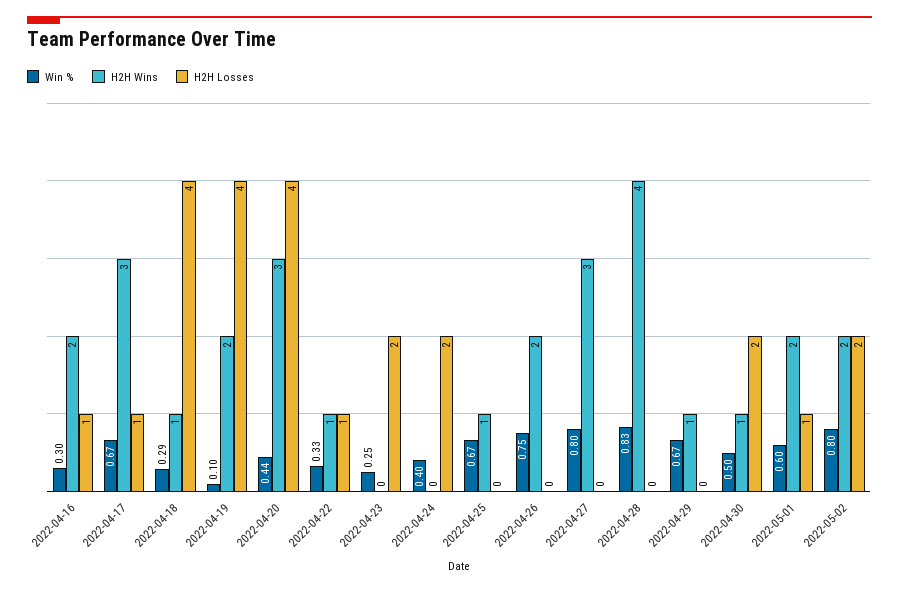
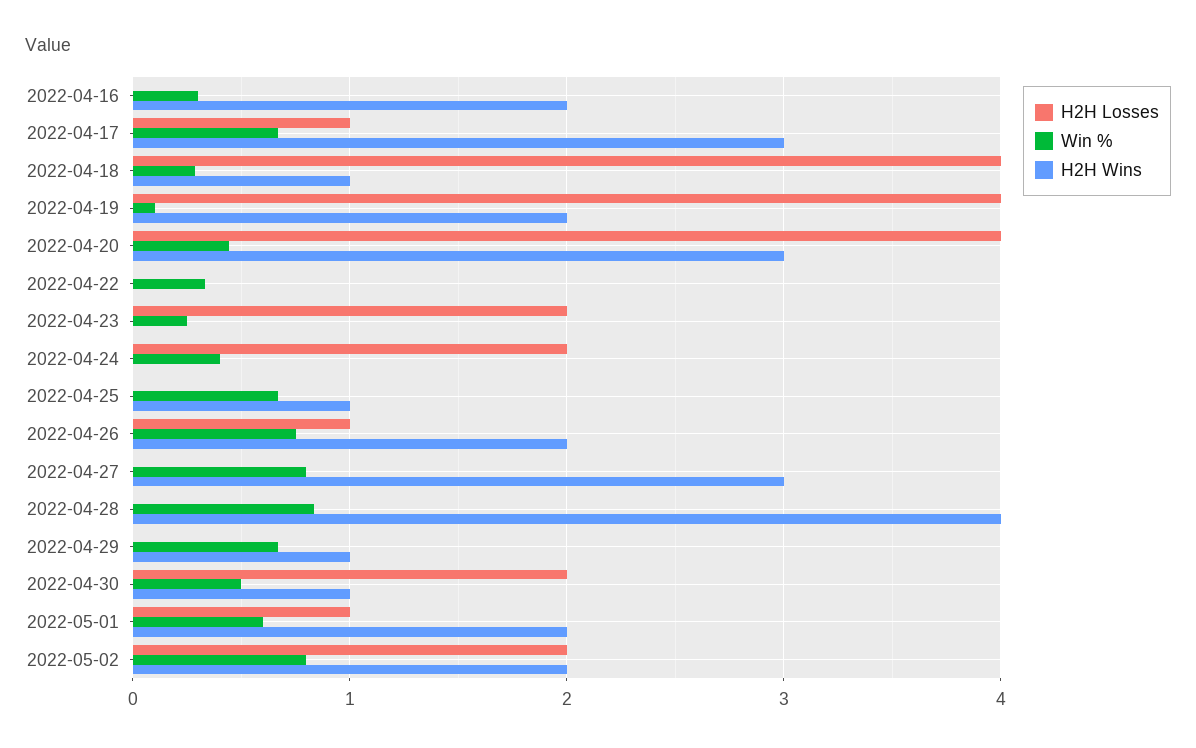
  {
    "Win %": {
      "2022-04-16": 0.3,
      "2022-04-17": 0.67,
      "2022-04-18": 0.29,
      "2022-04-19": 0.1,
      "2022-04-20": 0.44,
      "2022-04-22": 0.33,
      "2022-04-23": 0.25,
      "2022-04-24": 0.4,
      "2022-04-25": 0.67,
      "2022-04-26": 0.75,
      "2022-04-27": 0.8,
      "2022-04-28": 0.83,
      "2022-04-29": 0.67,
      "2022-04-30": 0.5,
      "2022-05-01": 0.6,
      "2022-05-02": 0.8
    },
    "H2H Wins": {
      "2022-04-16": 2,
      "2022-04-17": 3,
      "2022-04-18": 1,
      "2022-04-19": 2,
      "2022-04-20": 3,
-     "2022-04-22": 1,
+     "2022-04-22": 0,
      "2022-04-23": 0,
      "2022-04-24": 0,
      "2022-04-25": 1,
      "2022-04-26": 2,
      "2022-04-27": 3,
      "2022-04-28": 4,
      "2022-04-29": 1,
      "2022-04-30": 1,
      "2022-05-01": 2,
      "2022-05-02": 2
    },
    "H2H Losses": {
-     "2022-04-16": 1,
+     "2022-04-16": 0,
      "2022-04-17": 1,
      "2022-04-18": 4,
      "2022-04-19": 4,
      "2022-04-20": 4,
-     "2022-04-22": 1,
+     "2022-04-22": 0,
      "2022-04-23": 2,
      "2022-04-24": 2,
      "2022-04-25": 0,
-     "2022-04-26": 0,
+     "2022-04-26": 1,
      "2022-04-27": 0,
      "2022-04-28": 0,
      "2022-04-29": 0,
      "2022-04-30": 2,
      "2022-05-01": 1,
      "2022-05-02": 2
    }
  }

